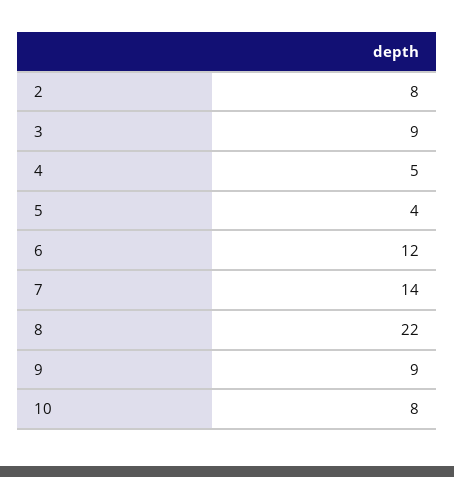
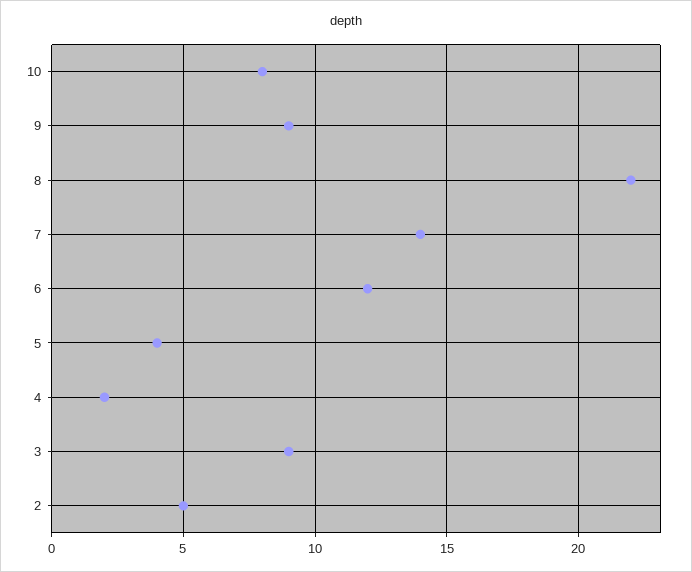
  {
-   "2": 8,
+   "2": 5,
    "3": 9,
-   "4": 5,
+   "4": 2,
    "5": 4,
    "6": 12,
    "7": 14,
    "8": 22,
    "9": 9,
    "10": 8
  }

